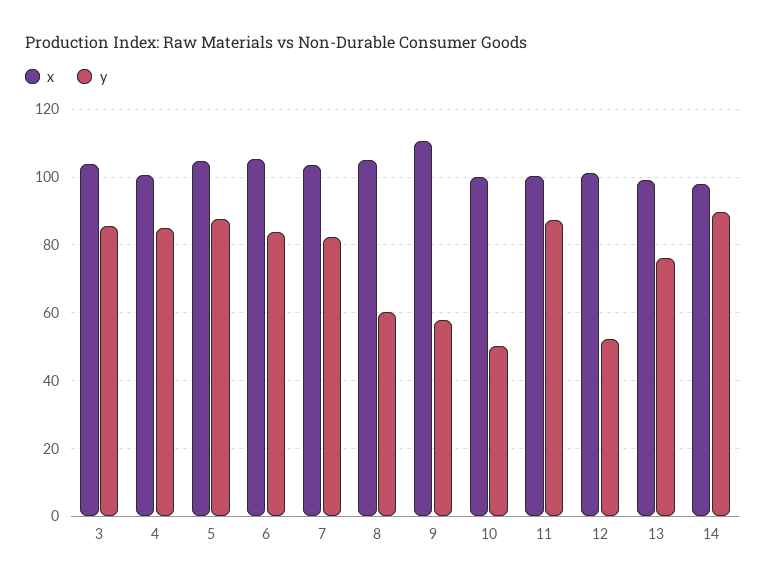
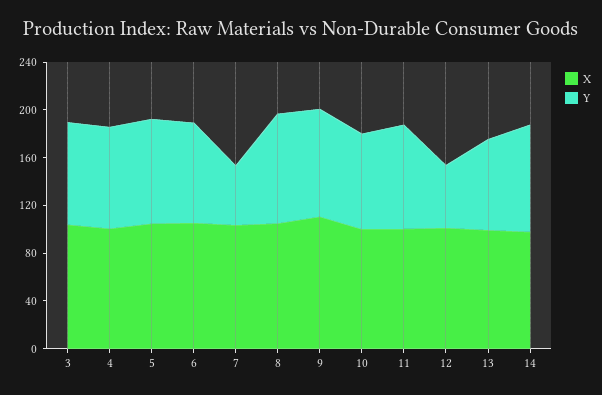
  {
    "x": {
      "3": 104,
      "4": 100,
      "5": 104,
      "6": 106,
      "7": 104,
      "8": 104,
      "9": 110,
      "10": 100,
      "11": 100,
      "12": 102,
      "13": 100,
      "14": 98
    },
    "y": {
      "3": 86,
      "4": 86,
      "5": 88,
      "6": 84,
-     "7": 82,
+     "7": 50,
-     "8": 60,
+     "8": 90,
-     "9": 58,
+     "9": 90,
-     "10": 50,
+     "10": 80,
      "11": 88,
      "12": 52,
      "13": 76,
      "14": 90
    }
  }

